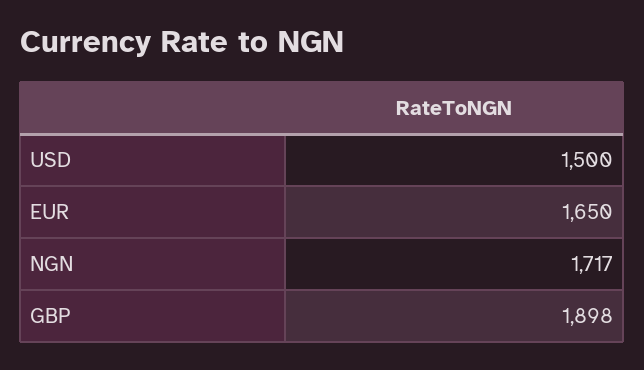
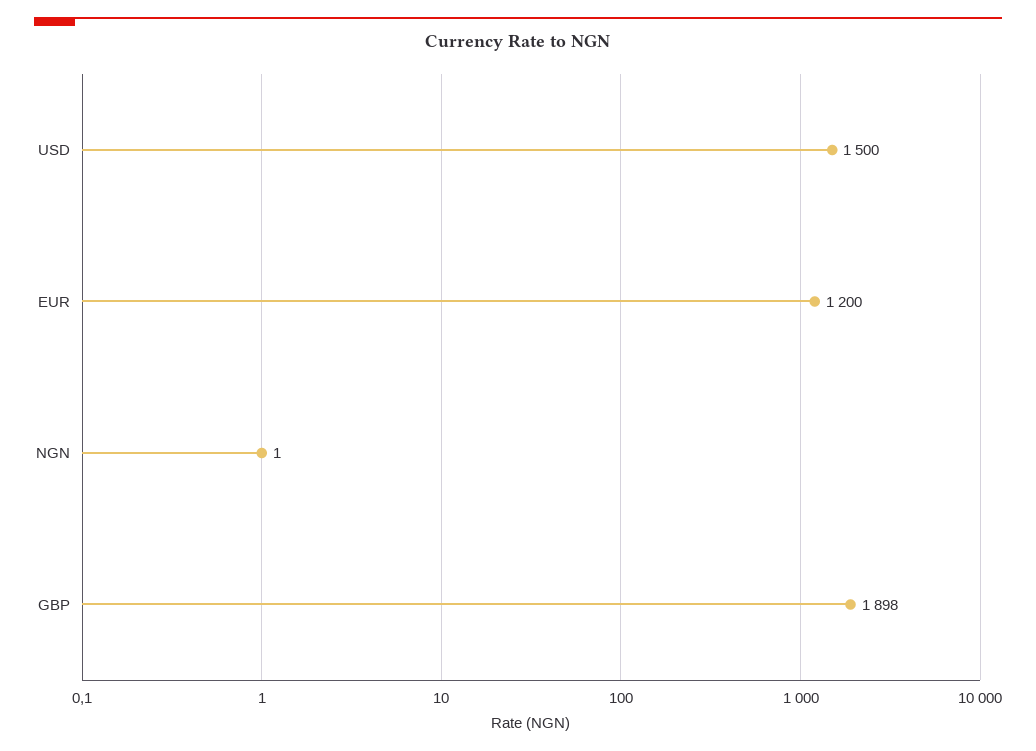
  {
    "USD": 1500,
-   "EUR": 1650,
+   "EUR": 1200,
-   "NGN": 1717,
+   "NGN": 1,
    "GBP": 1898
  }

